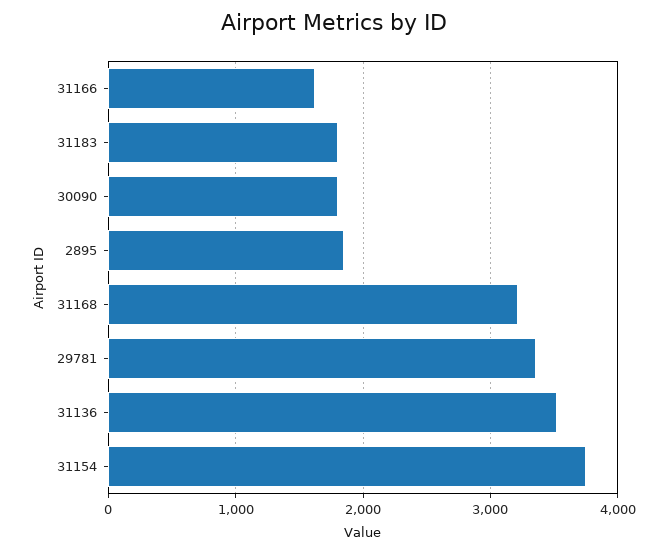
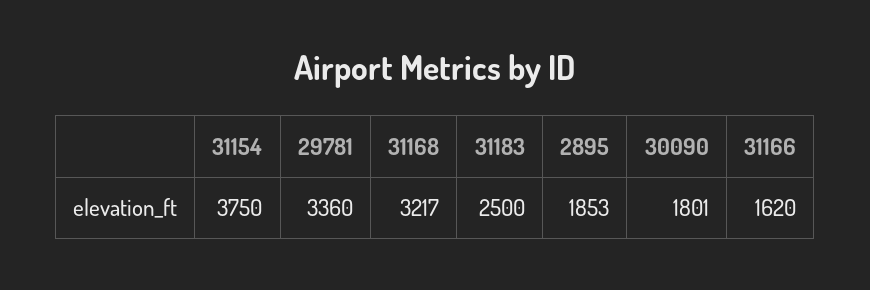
  {
    "31166": 1620,
-   "31183": 1800,
+   "31183": 2500,
    "30090": 1801,
    "2895": 1853,
    "31168": 3217,
    "29781": 3360,
-   "31136": 3500,
    "31154": 3750
  }

